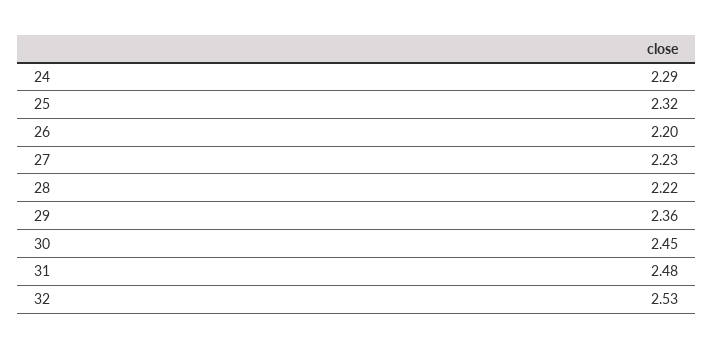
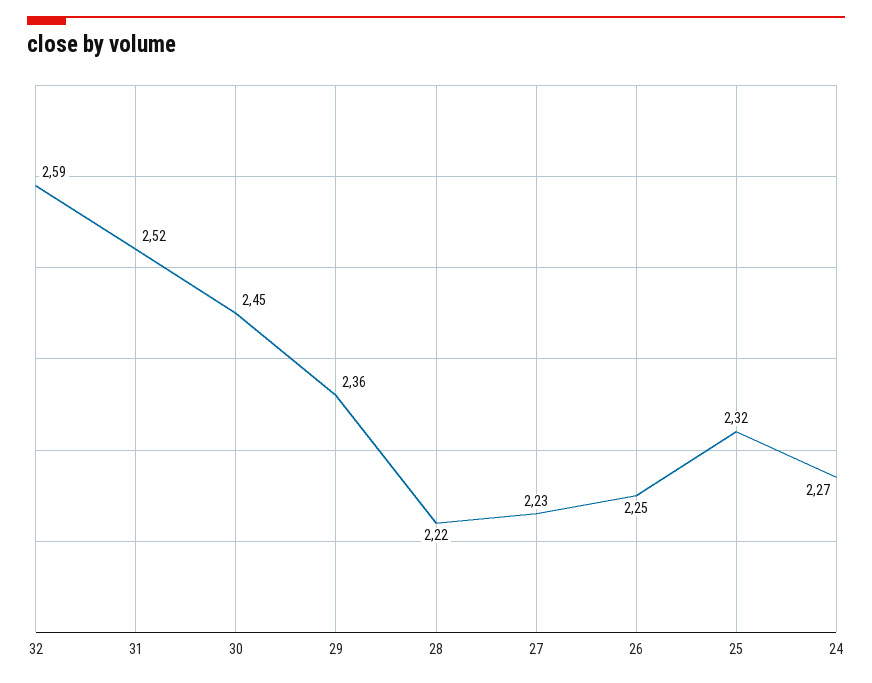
  {
-   "24": 2.29,
+   "24": 2.27,
    "25": 2.32,
-   "26": 2.2,
+   "26": 2.25,
    "27": 2.23,
    "28": 2.22,
    "29": 2.36,
    "30": 2.45,
-   "31": 2.48,
+   "31": 2.52,
-   "32": 2.53
+   "32": 2.59
  }

